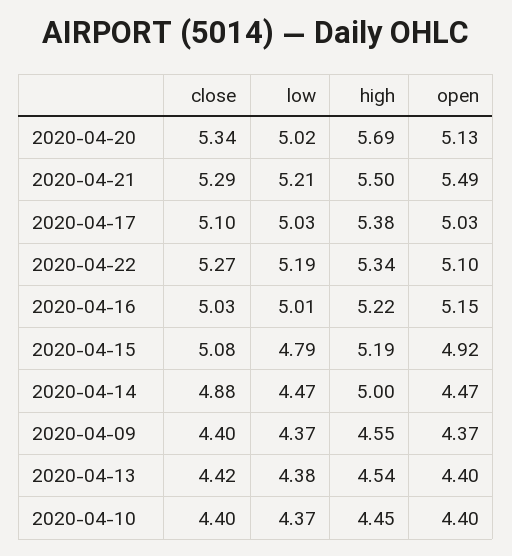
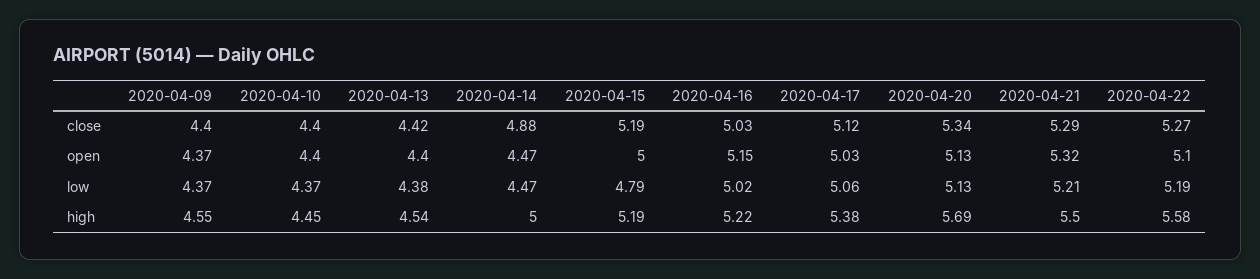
  {
    "close": {
      "2020-04-20": 5.34,
      "2020-04-21": 5.29,
-     "2020-04-17": 5.1,
+     "2020-04-17": 5.12,
      "2020-04-22": 5.27,
      "2020-04-16": 5.03,
-     "2020-04-15": 5.08,
+     "2020-04-15": 5.19,
      "2020-04-14": 4.88,
      "2020-04-09": 4.4,
      "2020-04-13": 4.42,
      "2020-04-10": 4.4
    },
    "low": {
-     "2020-04-20": 5.02,
+     "2020-04-20": 5.13,
      "2020-04-21": 5.21,
-     "2020-04-17": 5.03,
+     "2020-04-17": 5.06,
      "2020-04-22": 5.19,
-     "2020-04-16": 5.01,
+     "2020-04-16": 5.02,
      "2020-04-15": 4.79,
      "2020-04-14": 4.47,
      "2020-04-09": 4.37,
      "2020-04-13": 4.38,
      "2020-04-10": 4.37
    },
    "high": {
      "2020-04-20": 5.69,
      "2020-04-21": 5.5,
      "2020-04-17": 5.38,
-     "2020-04-22": 5.34,
+     "2020-04-22": 5.58,
      "2020-04-16": 5.22,
      "2020-04-15": 5.19,
      "2020-04-14": 5,
      "2020-04-09": 4.55,
      "2020-04-13": 4.54,
      "2020-04-10": 4.45
    },
    "open": {
      "2020-04-20": 5.13,
-     "2020-04-21": 5.49,
+     "2020-04-21": 5.32,
      "2020-04-17": 5.03,
      "2020-04-22": 5.1,
      "2020-04-16": 5.15,
-     "2020-04-15": 4.92,
+     "2020-04-15": 5,
      "2020-04-14": 4.47,
      "2020-04-09": 4.37,
      "2020-04-13": 4.4,
      "2020-04-10": 4.4
    }
  }

